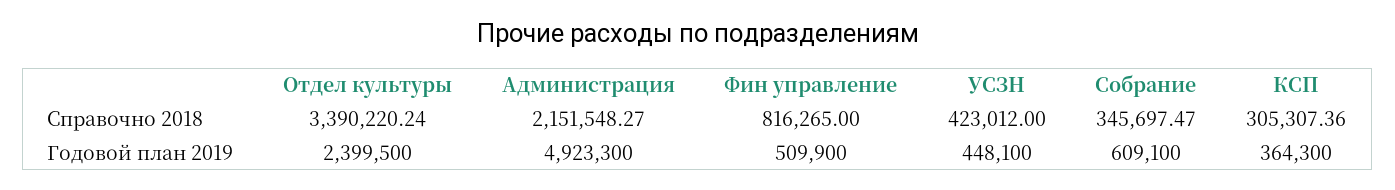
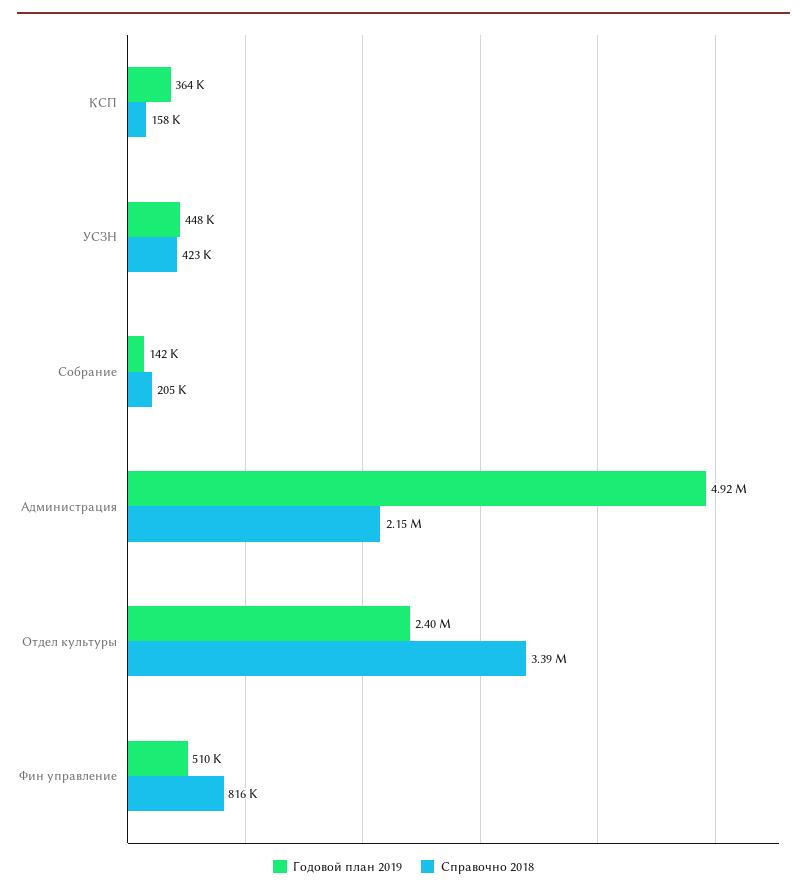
  {
    "Справочно 2018": {
      "Отдел культуры": 3390220.24,
      "Администрация": 2151548.27,
      "Фин управление": 816265,
      "УСЗН": 423012,
-     "Собрание": 345697.47,
+     "Собрание": 205000,
-     "КСП": 305307.36
+     "КСП": 158000
    },
    "Годовой план 2019": {
      "Отдел культуры": 2399500,
      "Администрация": 4923300,
      "Фин управление": 509900,
      "УСЗН": 448100,
-     "Собрание": 609100,
+     "Собрание": 142000,
      "КСП": 364300
    }
  }

